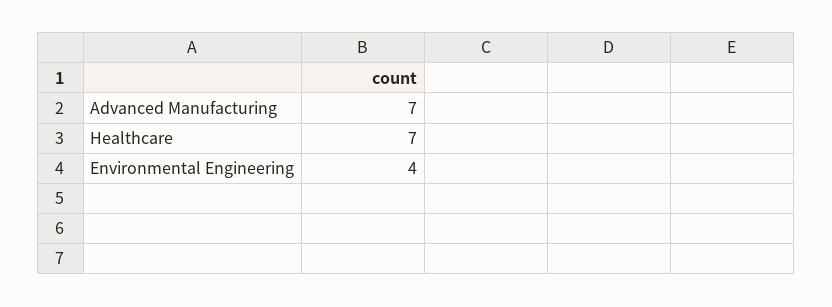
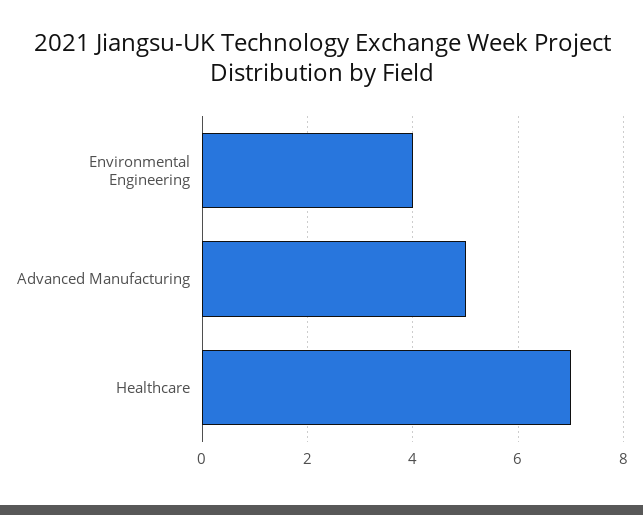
  {
-   "Advanced Manufacturing": 7,
+   "Advanced Manufacturing": 5,
    "Healthcare": 7,
    "Environmental Engineering": 4
  }

